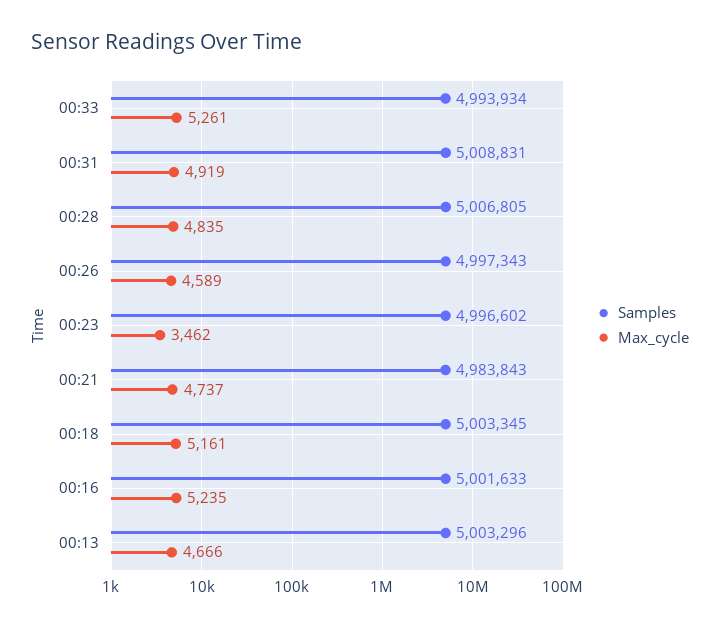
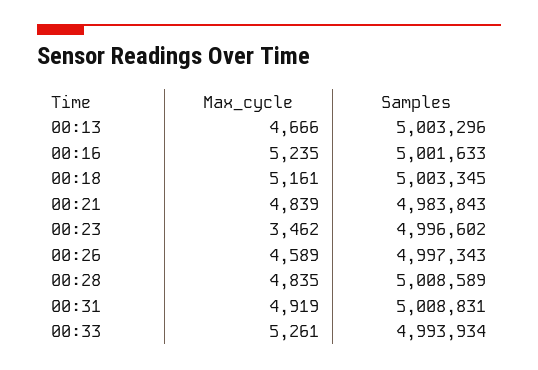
  {
    "Samples": {
      "00:33": 4993934,
      "00:31": 5008831,
-     "00:28": 5006805,
+     "00:28": 5008589,
      "00:26": 4997343,
      "00:23": 4996602,
      "00:21": 4983843,
      "00:18": 5003345,
      "00:16": 5001633,
      "00:13": 5003296
    },
    "Max_cycle": {
      "00:33": 5261,
      "00:31": 4919,
      "00:28": 4835,
      "00:26": 4589,
      "00:23": 3462,
-     "00:21": 4737,
+     "00:21": 4839,
      "00:18": 5161,
      "00:16": 5235,
      "00:13": 4666
    }
  }

